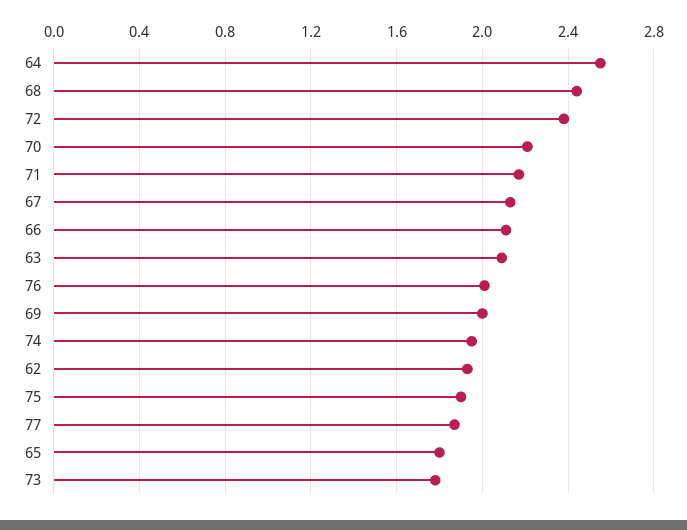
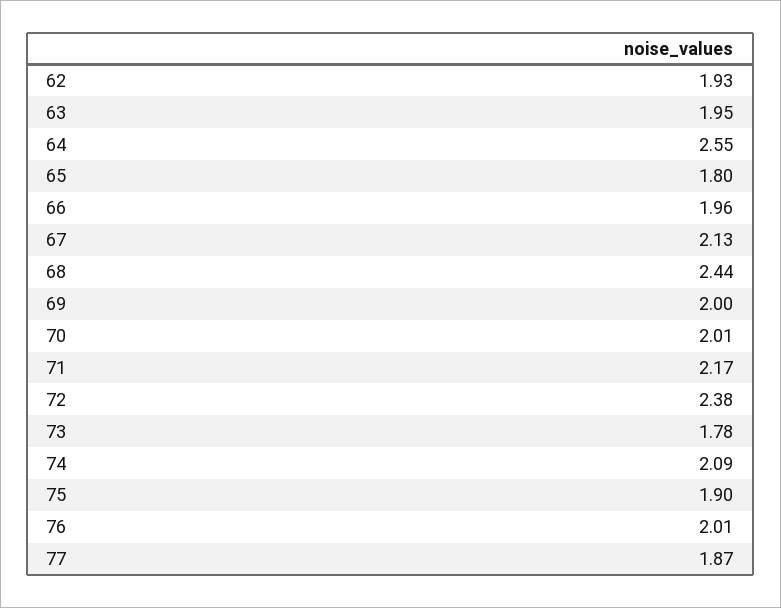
  {
    "64": 2.55,
    "68": 2.44,
    "72": 2.38,
-   "70": 2.2,
+   "70": 2.01,
    "71": 2.17,
    "67": 2.13,
-   "66": 2.1,
+   "66": 1.96,
-   "63": 2.1,
+   "63": 1.95,
    "76": 2.01,
    "69": 2,
-   "74": 1.95,
+   "74": 2.09,
    "62": 1.93,
    "75": 1.9,
    "77": 1.87,
    "65": 1.8,
    "73": 1.78
  }

